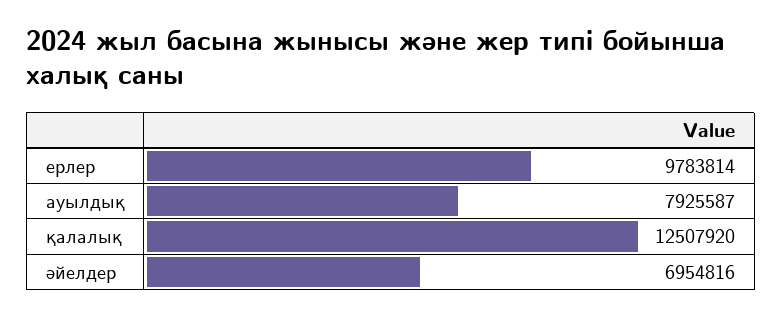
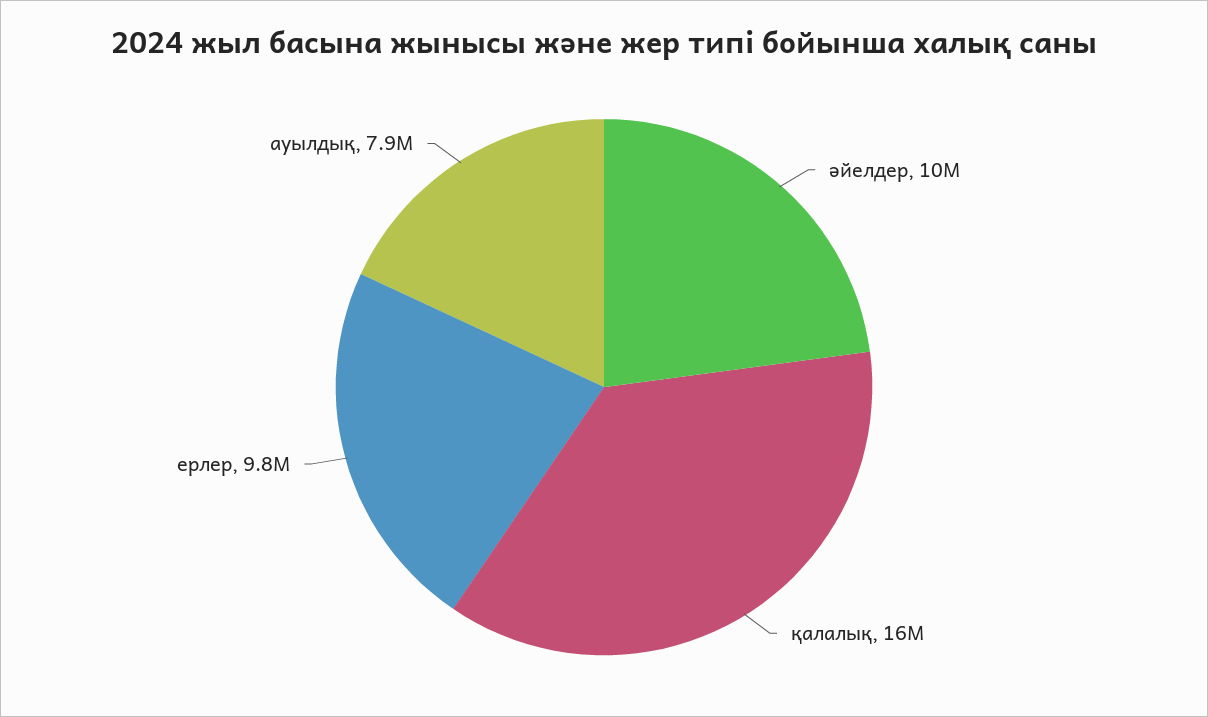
  {
    "ерлер": 9783814,
    "ауылдық": 7925587,
-   "қалалық": 12507920,
+   "қалалық": 16000000,
-   "әйелдер": 6954816
+   "әйелдер": 10000000
  }

